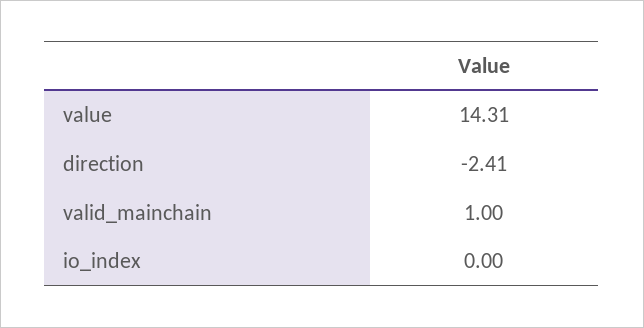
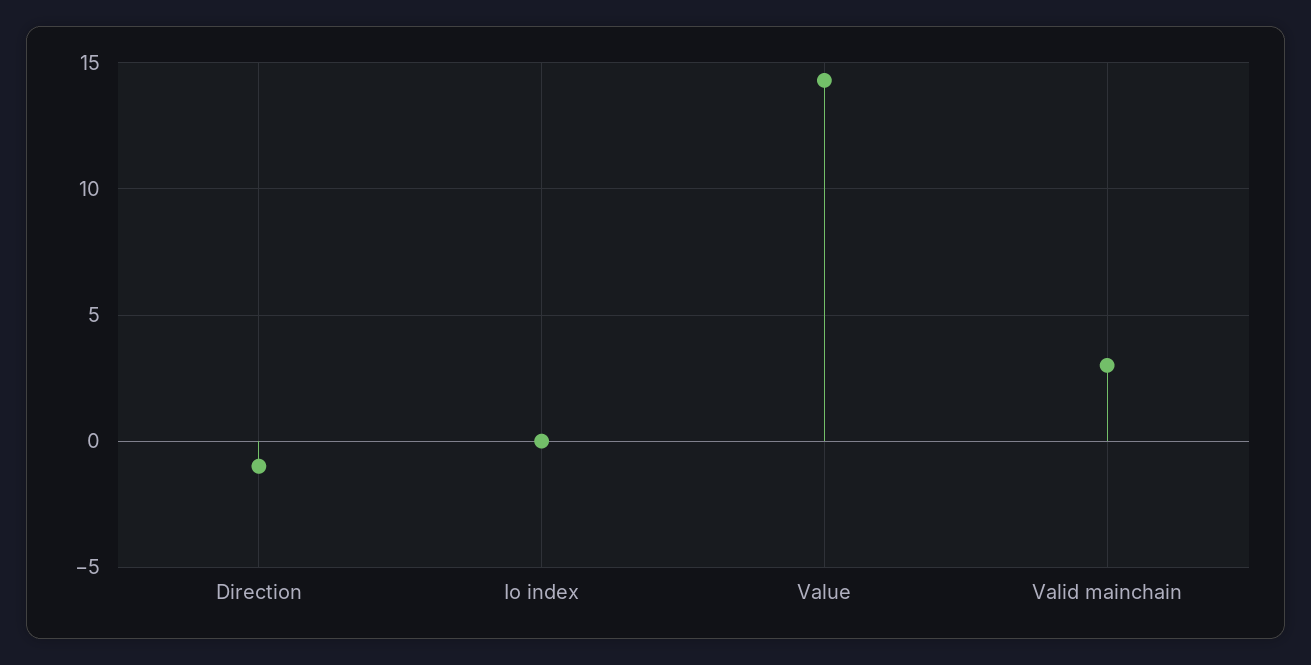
  {
    "value": 14.31,
-   "direction": -2.41,
+   "direction": -1,
-   "valid_mainchain": 1,
+   "valid_mainchain": 3,
    "io_index": 0
  }

